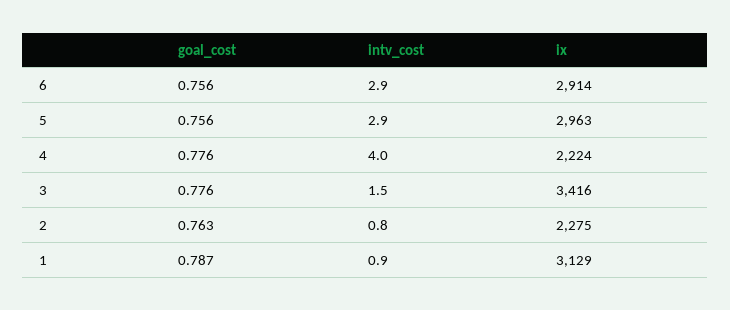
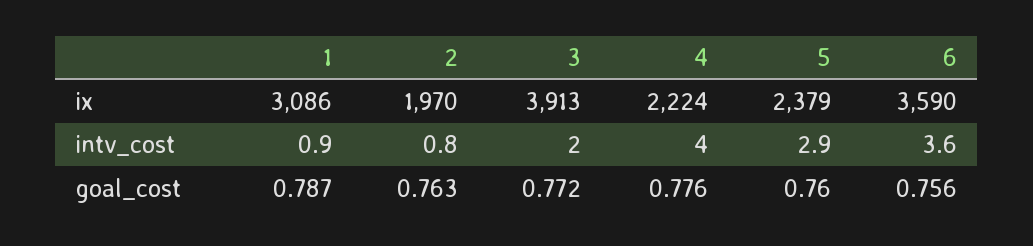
  {
    "goal_cost": {
      "6": 0.756,
-     "5": 0.756,
+     "5": 0.76,
      "4": 0.776,
-     "3": 0.776,
+     "3": 0.772,
      "2": 0.763,
      "1": 0.787
    },
    "intv_cost": {
-     "6": 2.9,
+     "6": 3.6,
      "5": 2.9,
      "4": 4,
-     "3": 1.5,
+     "3": 2,
      "2": 0.8,
      "1": 0.9
    },
    "ix": {
-     "6": 2914,
+     "6": 3590,
-     "5": 2963,
+     "5": 2379,
      "4": 2224,
-     "3": 3416,
+     "3": 3913,
-     "2": 2275,
+     "2": 1970,
-     "1": 3129
+     "1": 3086
    }
  }

